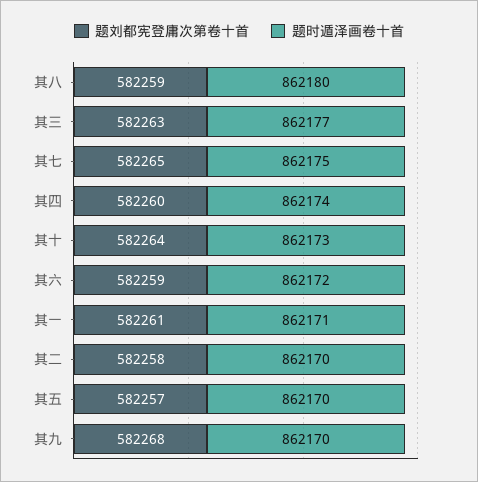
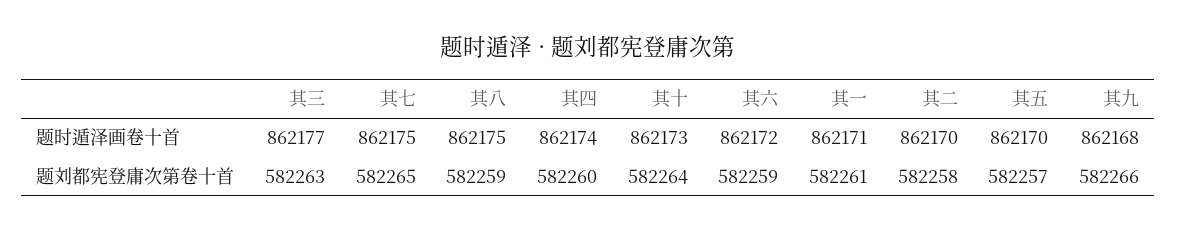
  {
    "题刘都宪登庸次第卷十首": {
      "其八": 582259,
      "其三": 582263,
      "其七": 582265,
      "其四": 582260,
      "其十": 582264,
      "其六": 582259,
      "其一": 582261,
      "其二": 582258,
      "其五": 582257,
-     "其九": 582268
+     "其九": 582266
    },
    "题时遁泽画卷十首": {
-     "其八": 862180,
+     "其八": 862175,
      "其三": 862177,
      "其七": 862175,
      "其四": 862174,
      "其十": 862173,
      "其六": 862172,
      "其一": 862171,
      "其二": 862170,
      "其五": 862170,
-     "其九": 862170
+     "其九": 862168
    }
  }

